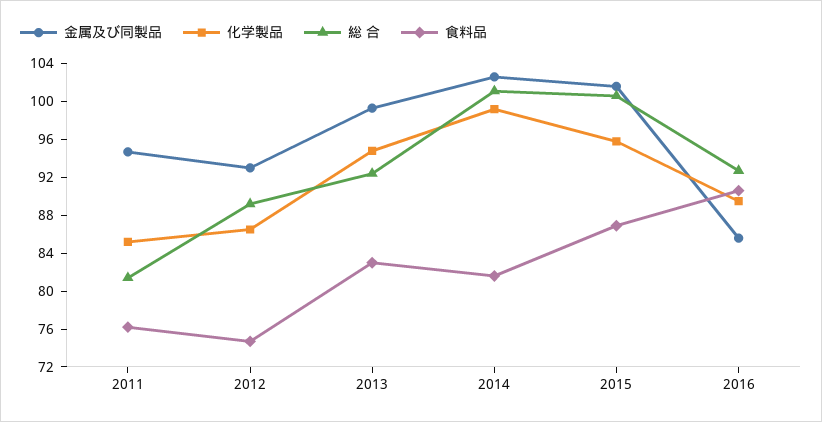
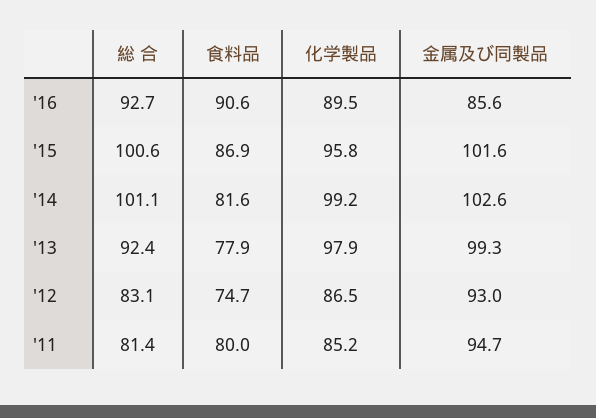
  {
    "金属及び同製品": {
      "2011": 94.7,
      "2012": 93,
      "2013": 99.3,
      "2014": 102.6,
      "2015": 101.6,
      "2016": 85.6
    },
    "化学製品": {
      "2011": 85.2,
      "2012": 86.5,
-     "2013": 95,
+     "2013": 97.9,
      "2014": 99.2,
      "2015": 95.8,
      "2016": 89.5
    },
    "総 合": {
      "2011": 81.4,
-     "2012": 89,
+     "2012": 83.1,
      "2013": 92.4,
      "2014": 101.1,
      "2015": 100.6,
      "2016": 92.7
    },
    "食料品": {
-     "2011": 76,
+     "2011": 80,
      "2012": 74.7,
-     "2013": 83,
+     "2013": 77.9,
      "2014": 81.6,
      "2015": 86.9,
      "2016": 90.6
    }
  }

